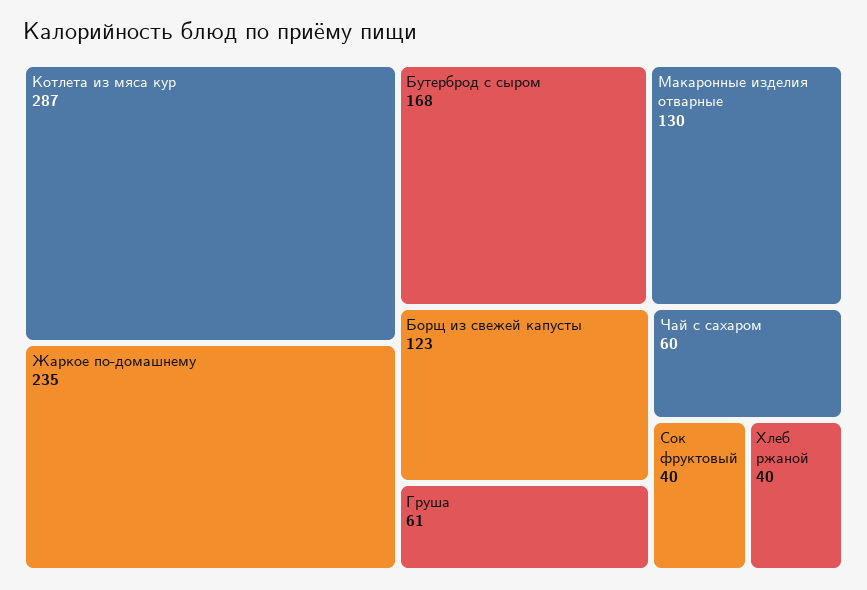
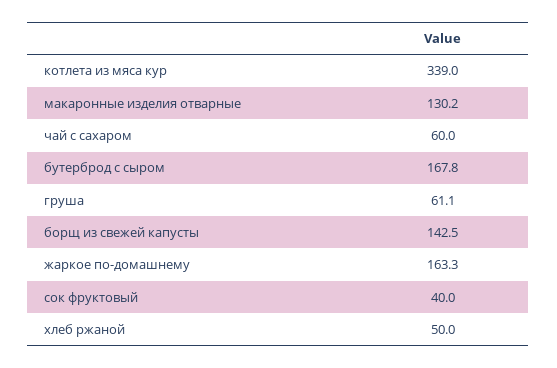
  {
-   "Котлета из мяса кур": 287,
+   "Котлета из мяса кур": 339,
-   "Жаркое по-домашнему": 235,
+   "Жаркое по-домашнему": 163.3,
    "Бутерброд с сыром": 167.8,
    "Макаронные изделия отварные": 130.2,
-   "Борщ из свежей капусты": 123,
+   "Борщ из свежей капусты": 142.5,
    "Груша": 61.1,
    "Чай с сахаром": 60,
    "Сок фруктовый": 40,
-   "Хлеб ржаной": 40
+   "Хлеб ржаной": 50
  }

